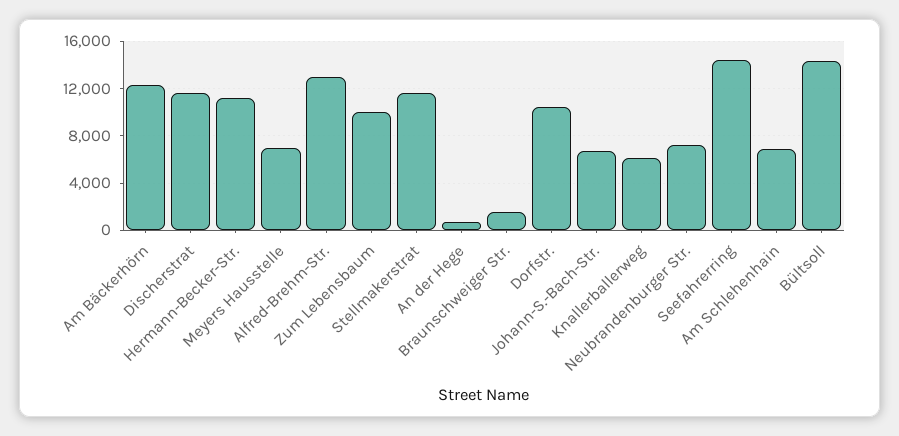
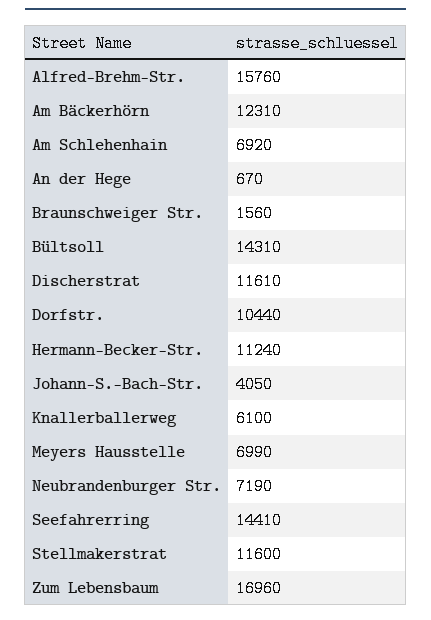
  {
    "Am Bäckerhörn": 12310,
    "Discherstrat": 11610,
    "Hermann-Becker-Str.": 11240,
    "Meyers Hausstelle": 6990,
-   "Alfred-Brehm-Str.": 13000,
+   "Alfred-Brehm-Str.": 15760,
-   "Zum Lebensbaum": 10000,
+   "Zum Lebensbaum": 16960,
    "Stellmakerstrat": 11600,
    "An der Hege": 670,
    "Braunschweiger Str.": 1560,
    "Dorfstr.": 10440,
-   "Johann-S.-Bach-Str.": 7000,
+   "Johann-S.-Bach-Str.": 4050,
    "Knallerballerweg": 6100,
    "Neubrandenburger Str.": 7190,
    "Seefahrerring": 14410,
    "Am Schlehenhain": 6920,
    "Bültsoll": 14310
  }

